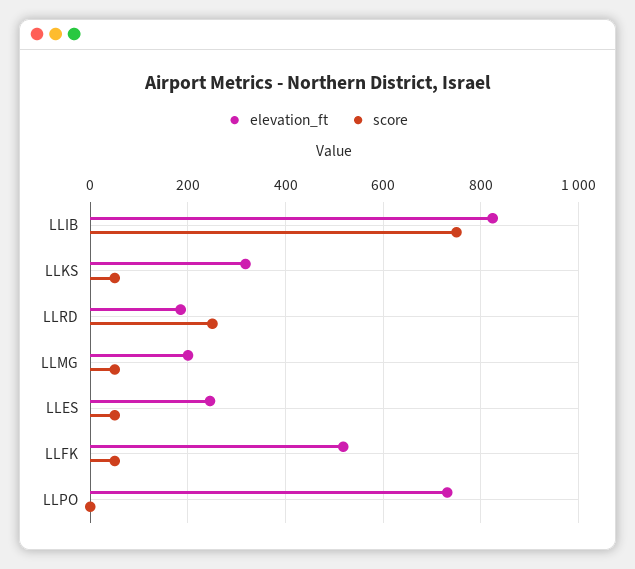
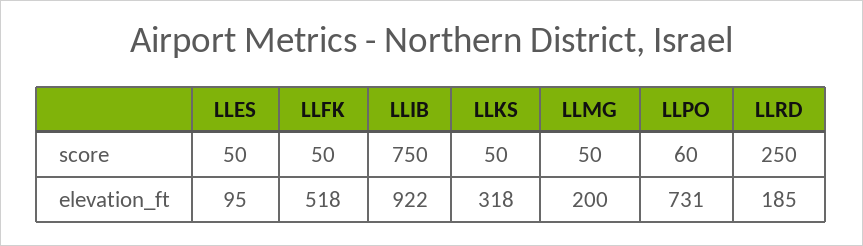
  {
    "elevation_ft": {
-     "LLIB": 820,
+     "LLIB": 922,
      "LLKS": 318,
      "LLRD": 185,
      "LLMG": 200,
-     "LLES": 240,
+     "LLES": 95,
      "LLFK": 518,
      "LLPO": 731
    },
    "score": {
      "LLIB": 750,
      "LLKS": 50,
      "LLRD": 250,
      "LLMG": 50,
      "LLES": 50,
      "LLFK": 50,
-     "LLPO": 0
+     "LLPO": 60
    }
  }

